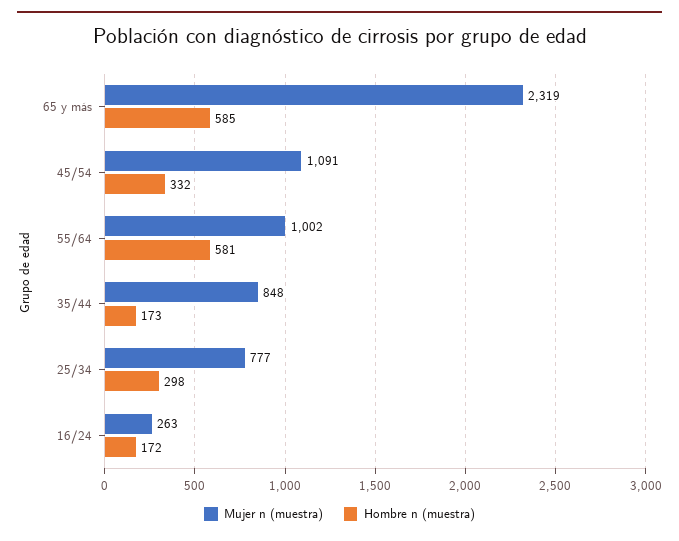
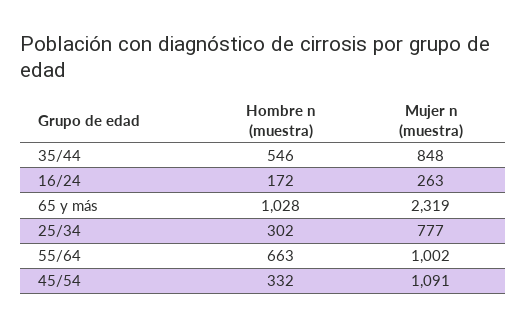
  {
    "Mujer n (muestra)": {
      "65 y más": 2319,
      "45/54": 1091,
      "55/64": 1002,
      "35/44": 848,
      "25/34": 777,
      "16/24": 263
    },
    "Hombre n (muestra)": {
-     "65 y más": 585,
+     "65 y más": 1028,
      "45/54": 332,
-     "55/64": 581,
+     "55/64": 663,
-     "35/44": 173,
+     "35/44": 546,
-     "25/34": 298,
+     "25/34": 302,
      "16/24": 172
    }
  }

